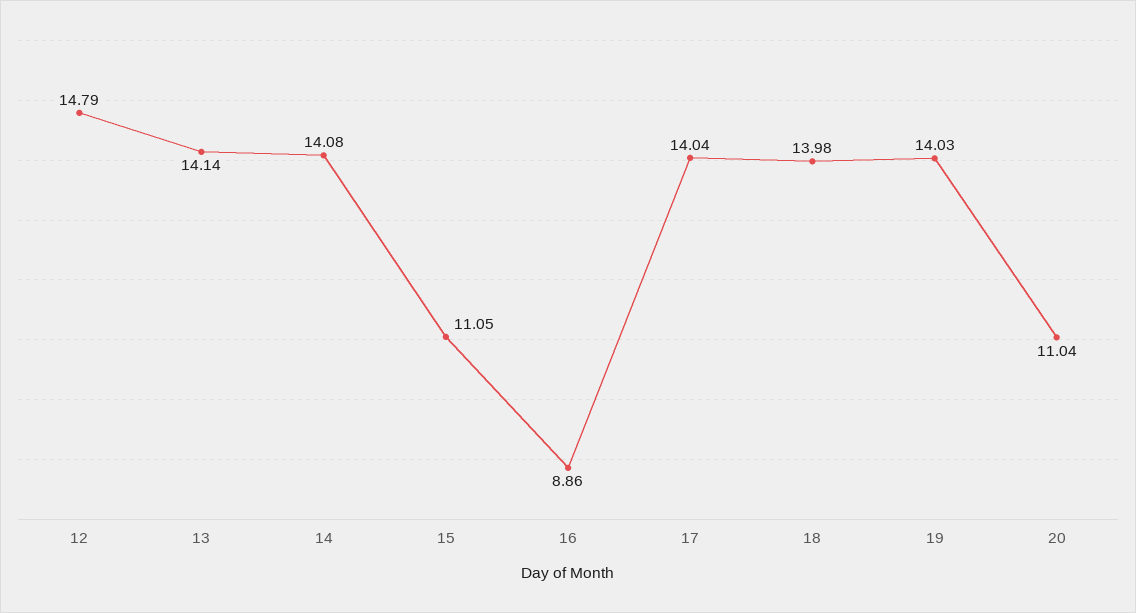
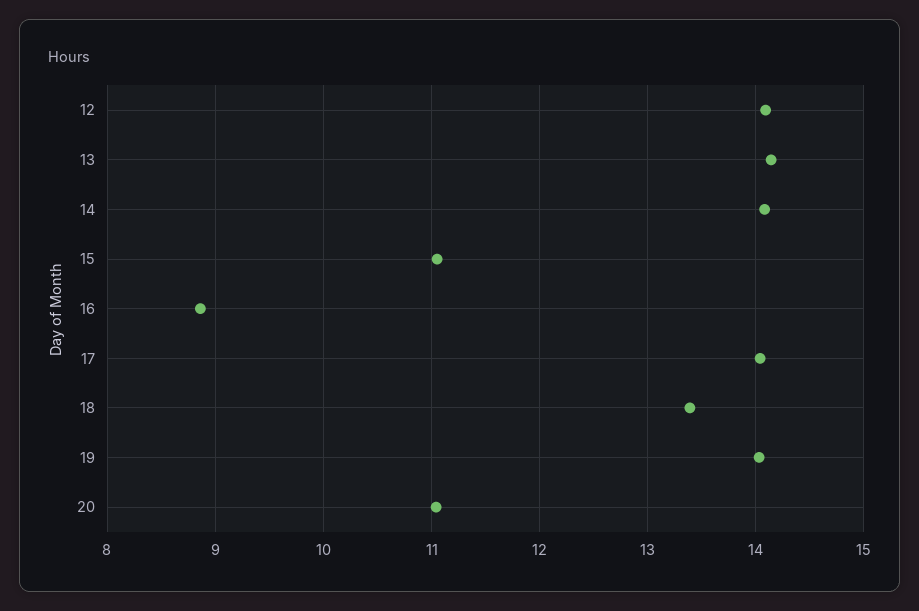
  {
-   "12": 14.79,
+   "12": 14.1,
    "13": 14.14,
    "14": 14.08,
    "15": 11.05,
    "16": 8.86,
    "17": 14.04,
-   "18": 13.98,
+   "18": 13.4,
    "19": 14.03,
    "20": 11.04
  }

